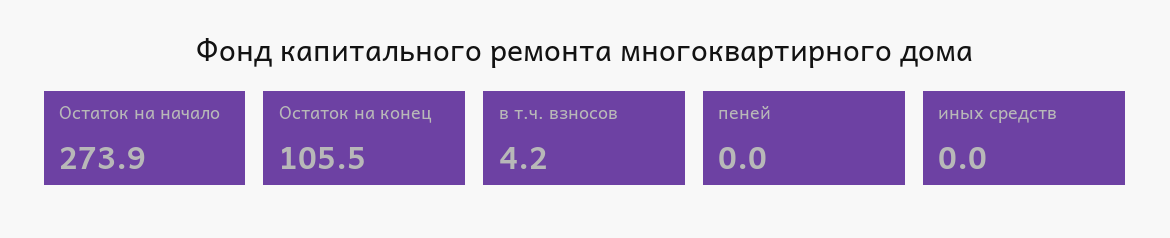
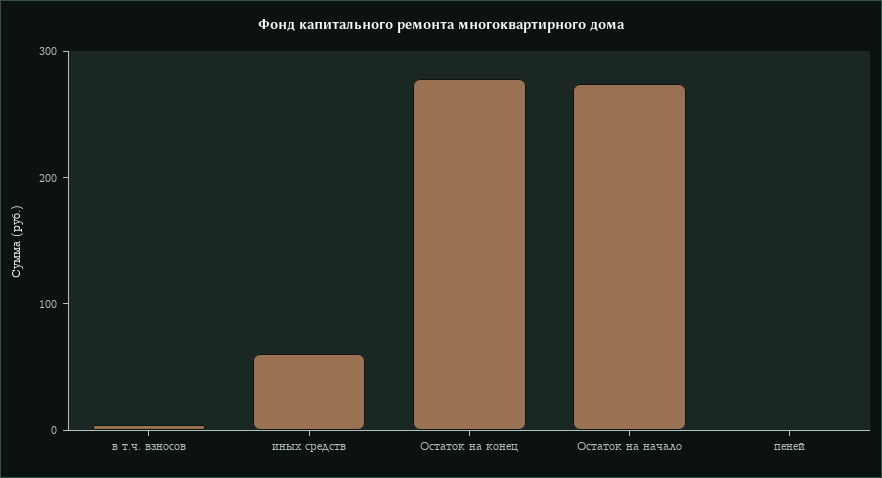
  {
    "Остаток на начало": 273.9,
-   "Остаток на конец": 105.5,
+   "Остаток на конец": 280,
    "в т.ч. взносов": 4.2,
    "пеней": 0,
-   "иных средств": 0
+   "иных средств": 60
  }

